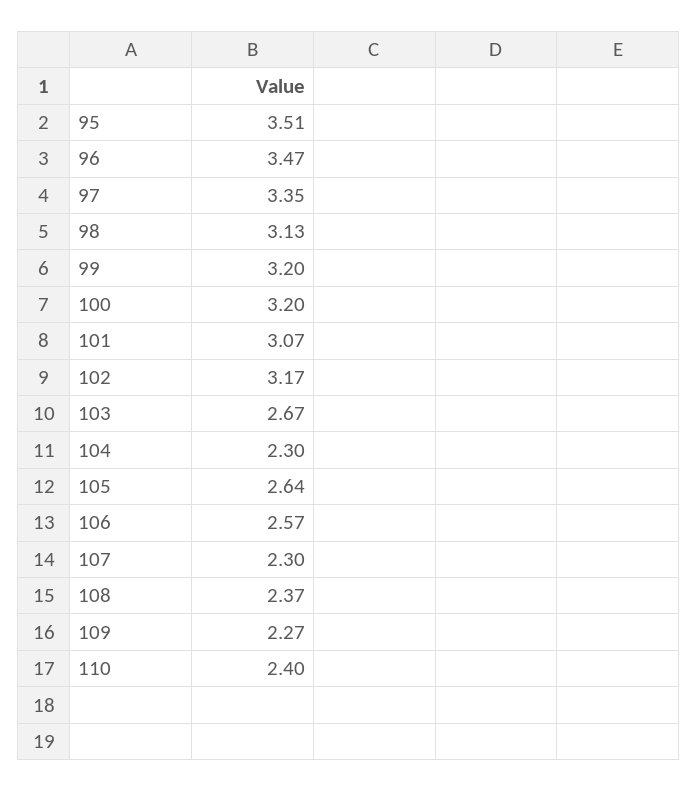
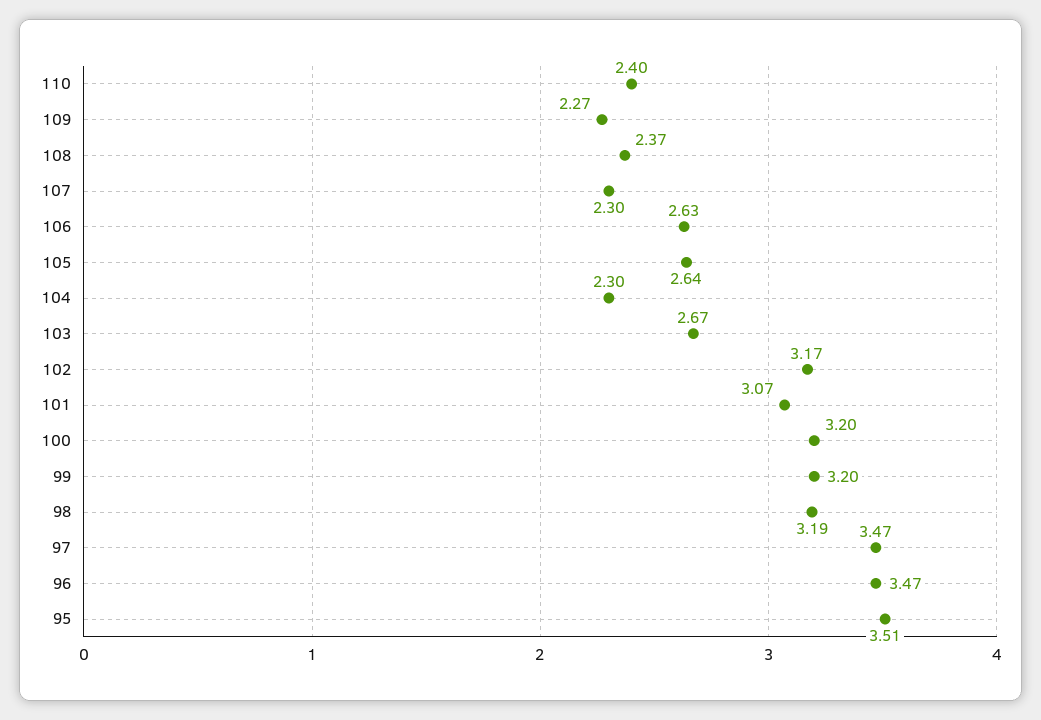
  {
    "95": 3.51,
    "96": 3.47,
-   "97": 3.35,
+   "97": 3.47,
-   "98": 3.13,
+   "98": 3.19,
    "99": 3.2,
    "100": 3.2,
    "101": 3.07,
    "102": 3.17,
    "103": 2.67,
    "104": 2.3,
    "105": 2.64,
-   "106": 2.57,
+   "106": 2.63,
    "107": 2.3,
    "108": 2.37,
    "109": 2.27,
    "110": 2.4
  }

